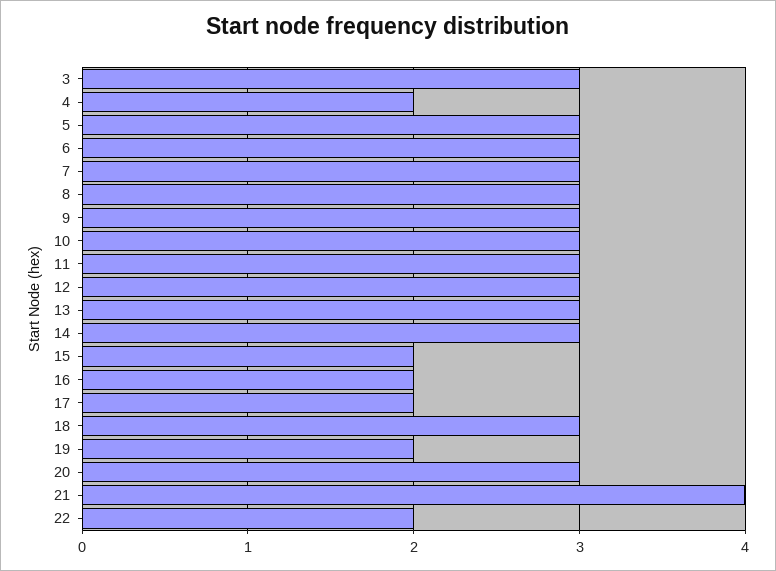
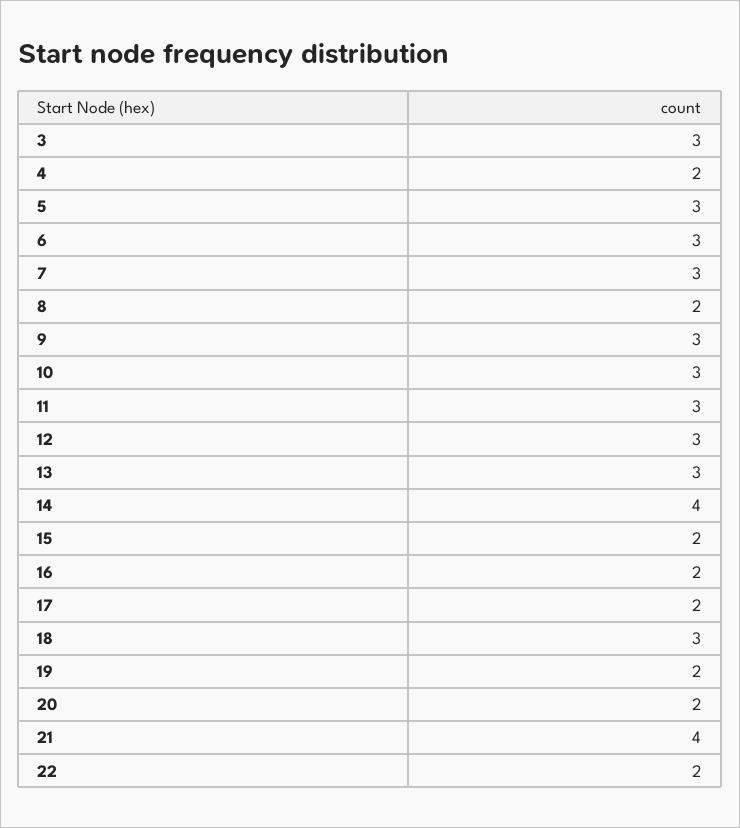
  {
    "3": 3,
    "4": 2,
    "5": 3,
    "6": 3,
    "7": 3,
-   "8": 3,
+   "8": 2,
    "9": 3,
    "10": 3,
    "11": 3,
    "12": 3,
    "13": 3,
-   "14": 3,
+   "14": 4,
    "15": 2,
    "16": 2,
    "17": 2,
    "18": 3,
    "19": 2,
-   "20": 3,
+   "20": 2,
    "21": 4,
    "22": 2
  }

